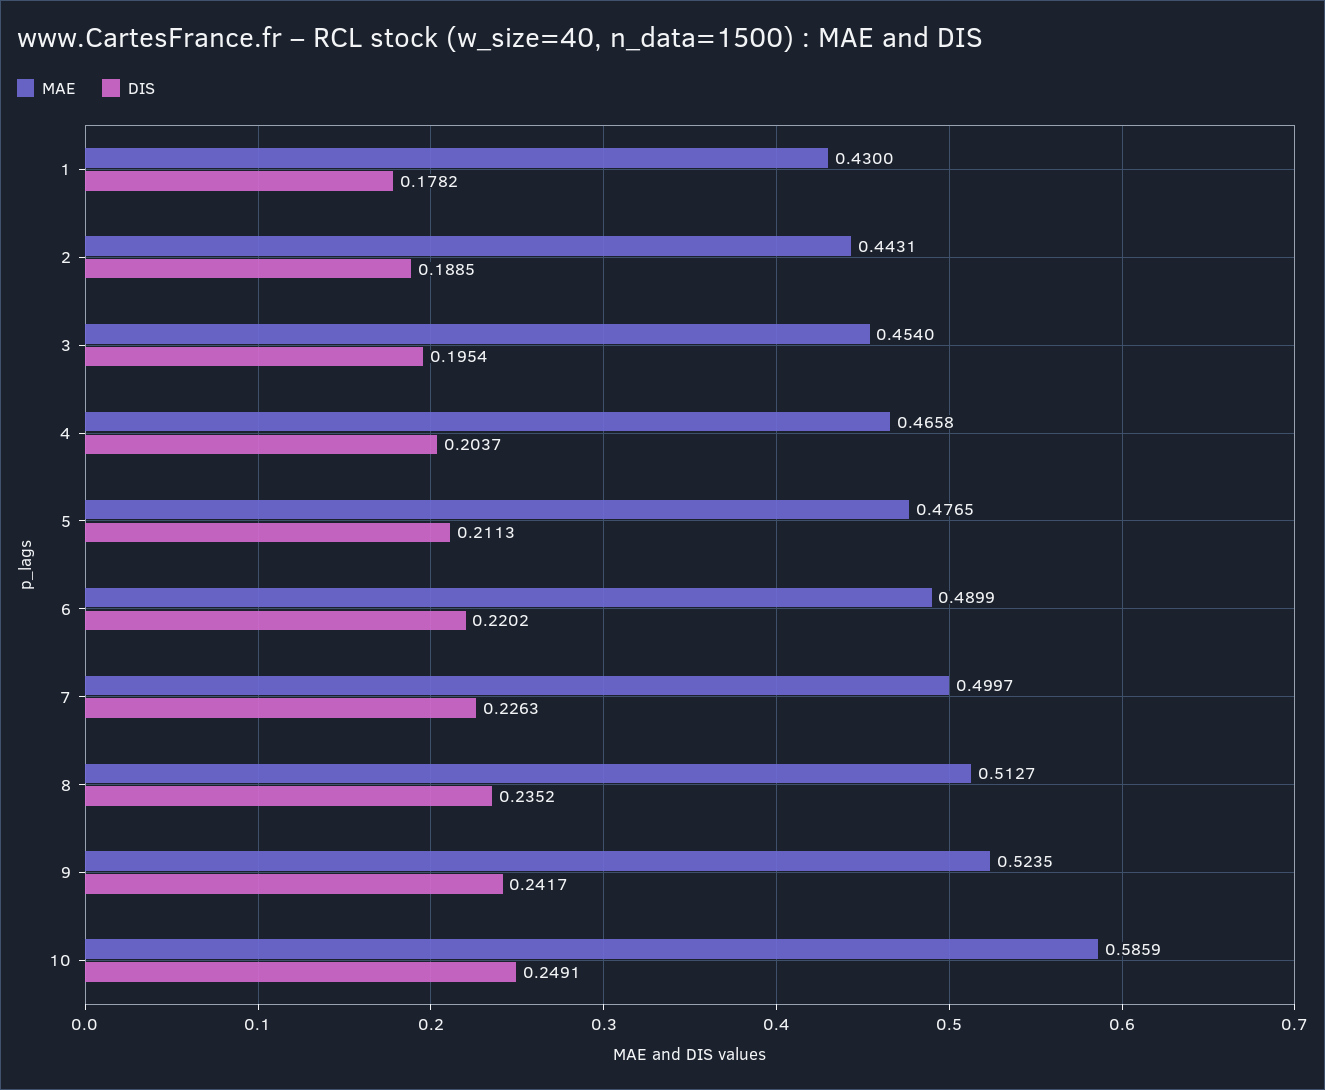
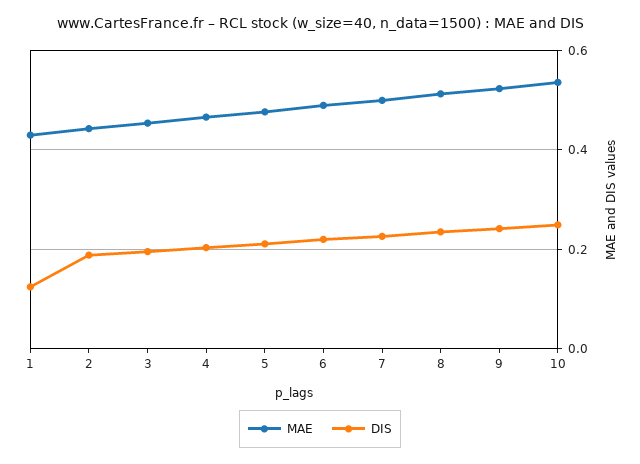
  {
    "MAE": {
      "1": 0.43,
      "2": 0.4431,
      "3": 0.454,
      "4": 0.4658,
      "5": 0.4765,
      "6": 0.4899,
      "7": 0.4997,
      "8": 0.5127,
      "9": 0.5235,
-     "10": 0.5859
+     "10": 0.54
    },
    "DIS": {
-     "1": 0.1782,
+     "1": 0.12,
      "2": 0.1885,
      "3": 0.1954,
      "4": 0.2037,
      "5": 0.2113,
      "6": 0.2202,
      "7": 0.2263,
      "8": 0.2352,
      "9": 0.2417,
      "10": 0.2491
    }
  }

